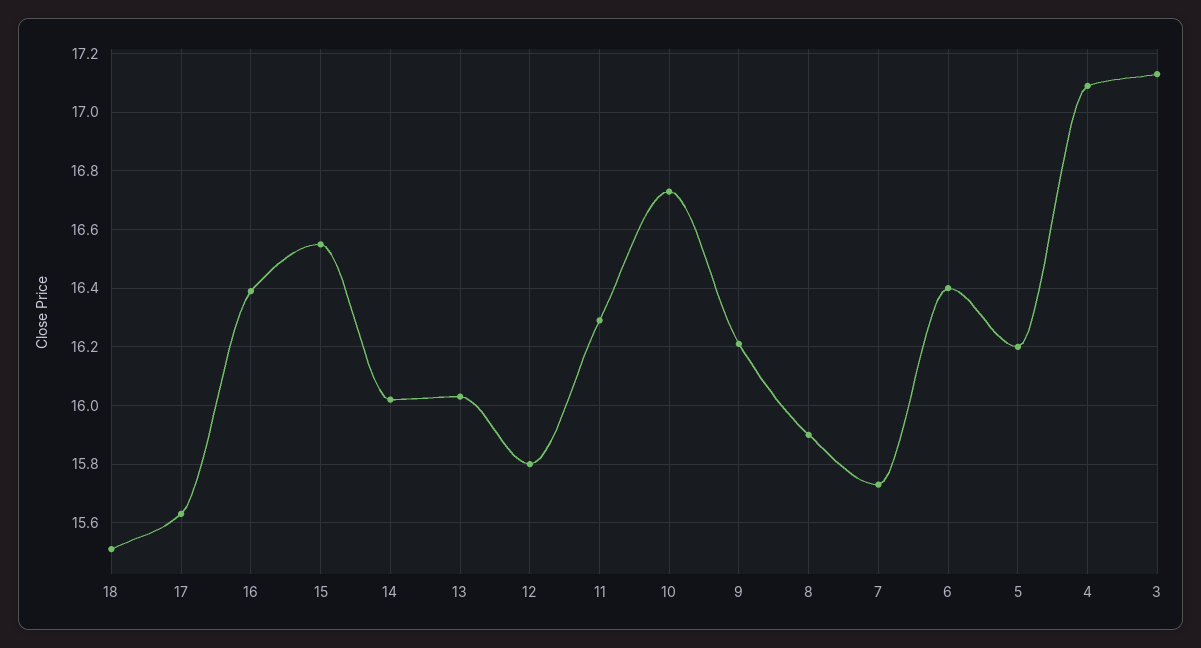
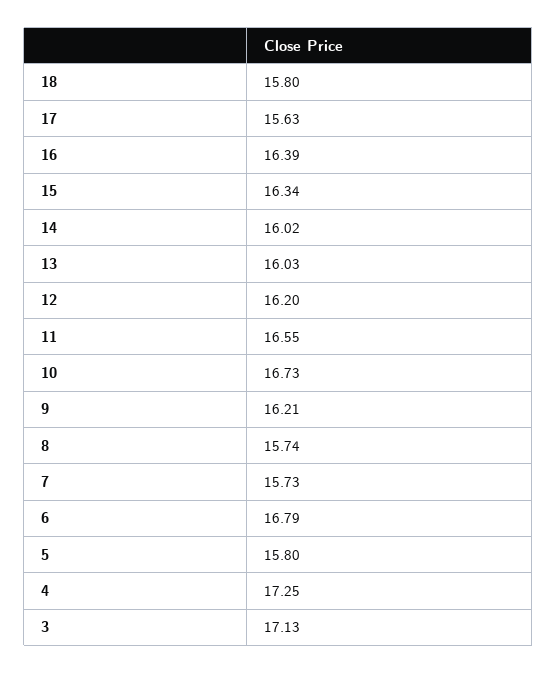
  {
-   "18": 15.5,
+   "18": 15.8,
    "17": 15.63,
    "16": 16.39,
-   "15": 16.55,
+   "15": 16.34,
    "14": 16.02,
    "13": 16.03,
-   "12": 15.8,
+   "12": 16.2,
-   "11": 16.3,
+   "11": 16.55,
    "10": 16.73,
    "9": 16.21,
-   "8": 15.9,
+   "8": 15.74,
    "7": 15.73,
-   "6": 16.4,
+   "6": 16.79,
-   "5": 16.2,
+   "5": 15.8,
-   "4": 17.1,
+   "4": 17.25,
    "3": 17.13
  }

